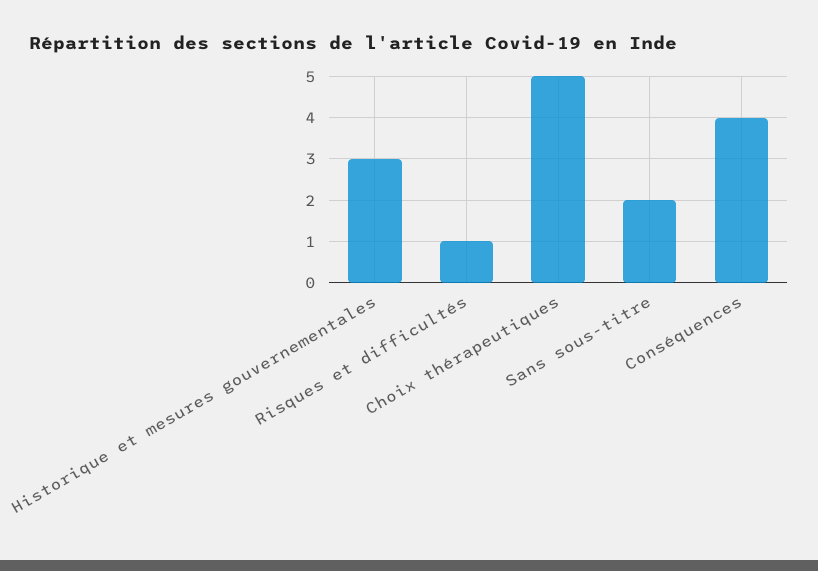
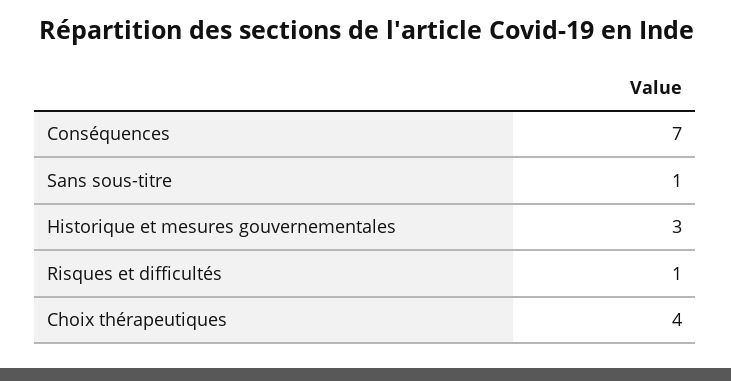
  {
    "Historique et mesures gouvernementales": 3,
    "Risques et difficultés": 1,
-   "Choix thérapeutiques": 5,
+   "Choix thérapeutiques": 4,
-   "Sans sous-titre": 2,
+   "Sans sous-titre": 1,
-   "Conséquences": 4
+   "Conséquences": 7
  }

